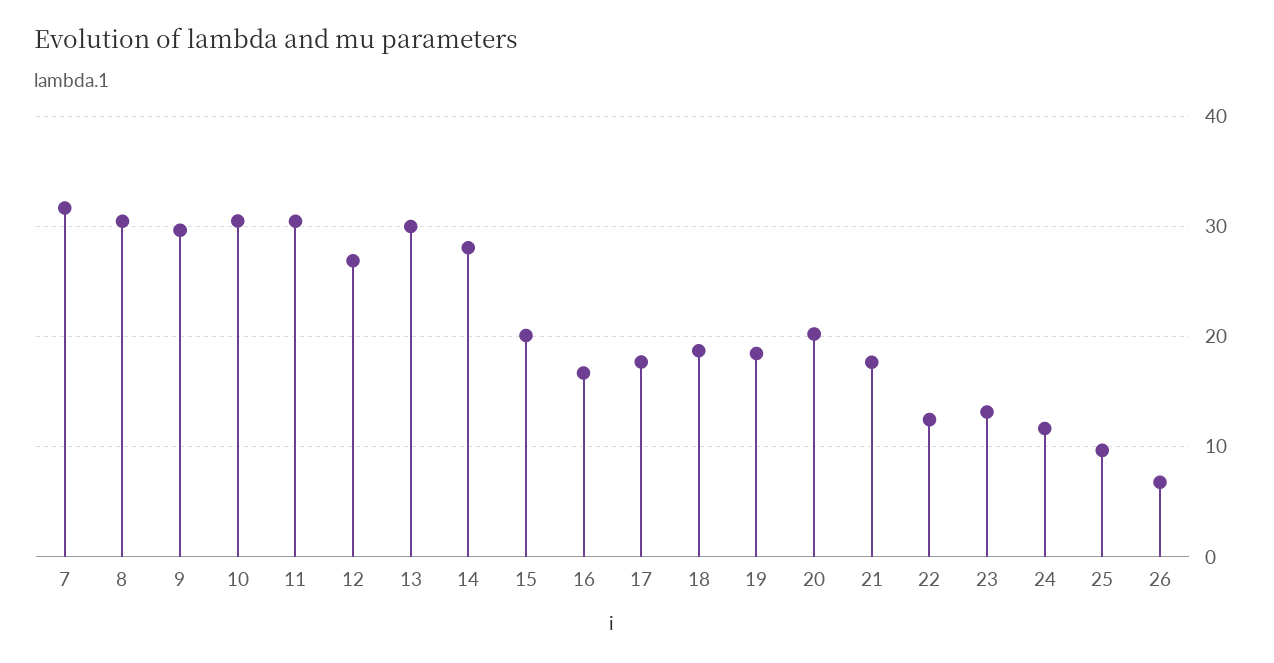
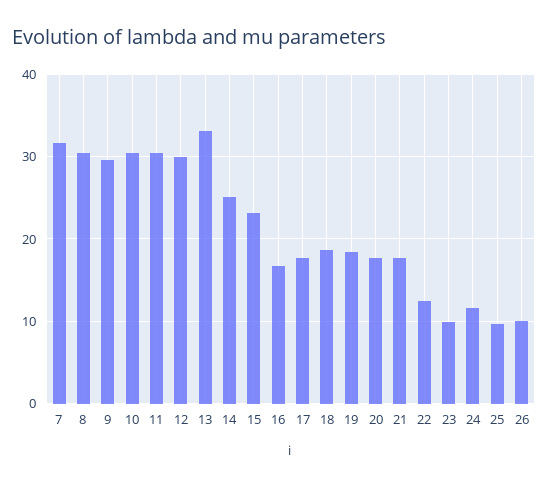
  {
    "7": 32,
    "8": 30,
    "9": 30,
    "10": 30,
    "11": 30,
-   "12": 27,
+   "12": 30,
-   "13": 30,
+   "13": 33,
-   "14": 28,
+   "14": 25,
-   "15": 20,
+   "15": 23,
    "16": 17,
    "17": 18,
    "18": 19,
    "19": 18,
-   "20": 20,
+   "20": 18,
    "21": 18,
    "22": 12,
-   "23": 13,
+   "23": 10,
    "24": 12,
    "25": 10,
-   "26": 7
+   "26": 10
  }

